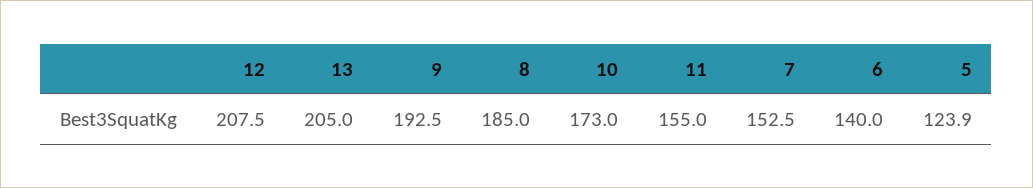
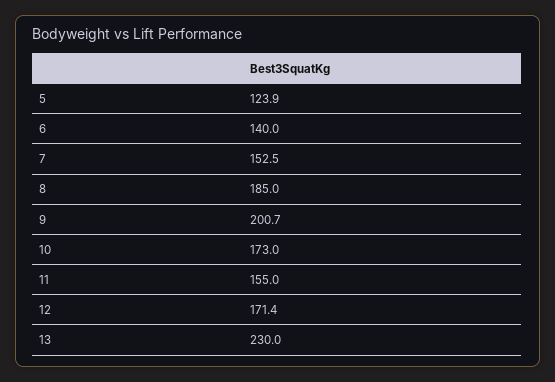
  {
-   "12": 207.5,
+   "12": 171.4,
-   "13": 205,
+   "13": 230,
-   "9": 192.5,
+   "9": 200.7,
    "8": 185,
    "10": 173,
    "11": 155,
    "7": 152.5,
    "6": 140,
    "5": 123.9
  }

